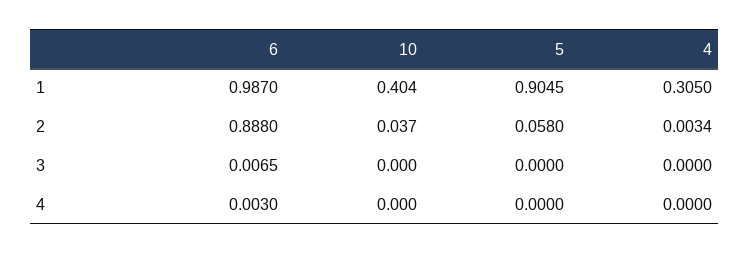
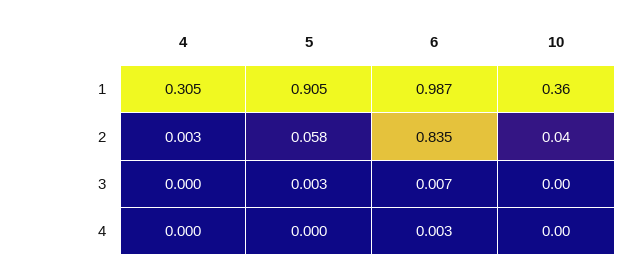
  {
    "6": {
      "1": 0.987,
-     "2": 0.888,
+     "2": 0.835,
      "3": 0.0065,
      "4": 0.003
    },
    "10": {
-     "1": 0.404,
+     "1": 0.36,
      "2": 0.037,
      "3": 0,
      "4": 0
    },
    "5": {
      "1": 0.9045,
      "2": 0.058,
-     "3": 0,
+     "3": 0.003,
      "4": 0
    },
    "4": {
      "1": 0.305,
      "2": 0.0034,
      "3": 0,
      "4": 0
    }
  }

